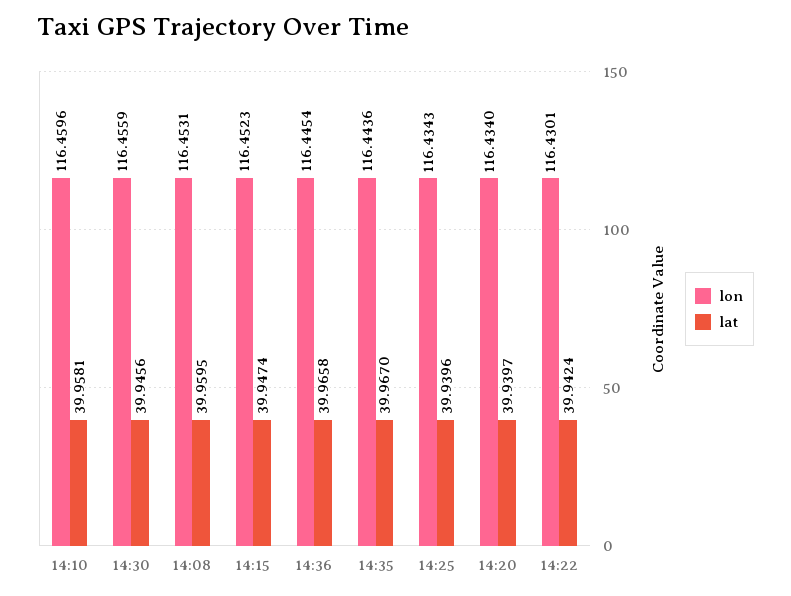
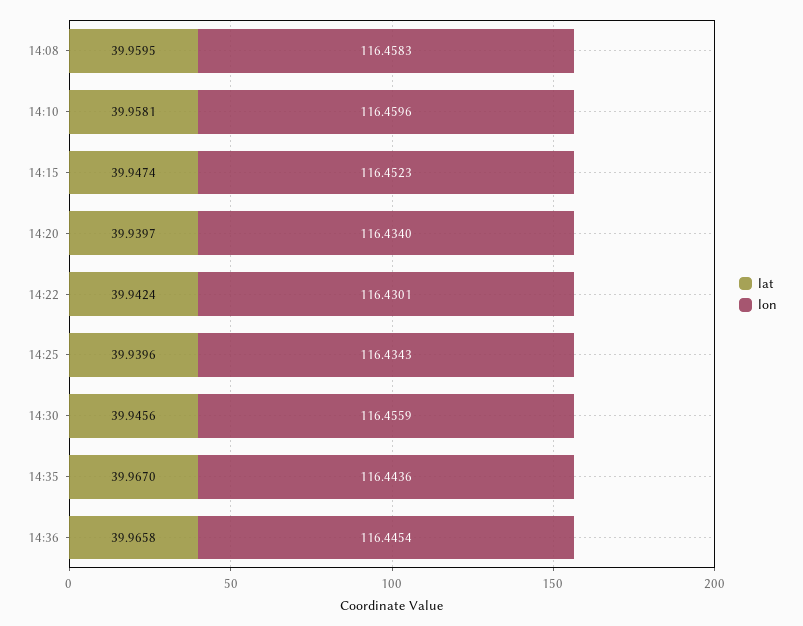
  {
    "lon": {
      "14:10": 116.4596,
      "14:30": 116.4559,
-     "14:08": 116.4531,
+     "14:08": 116.4583,
      "14:15": 116.4523,
      "14:36": 116.4454,
      "14:35": 116.4436,
      "14:25": 116.4343,
      "14:20": 116.434,
      "14:22": 116.4301
    },
    "lat": {
      "14:10": 39.9581,
      "14:30": 39.9456,
      "14:08": 39.9595,
      "14:15": 39.9474,
      "14:36": 39.9658,
      "14:35": 39.967,
      "14:25": 39.9396,
      "14:20": 39.9397,
      "14:22": 39.9424
    }
  }

